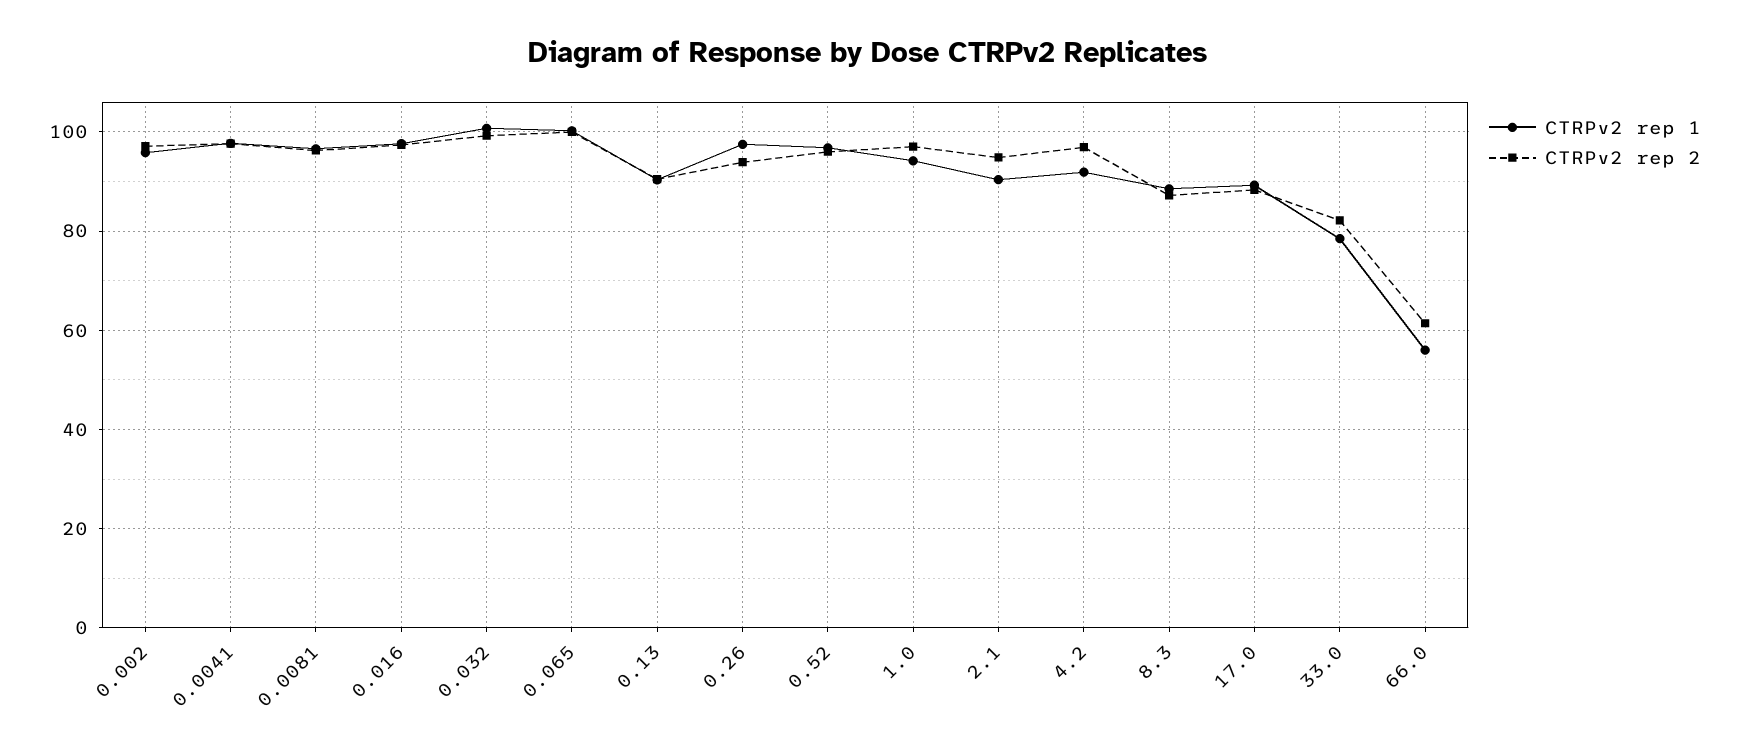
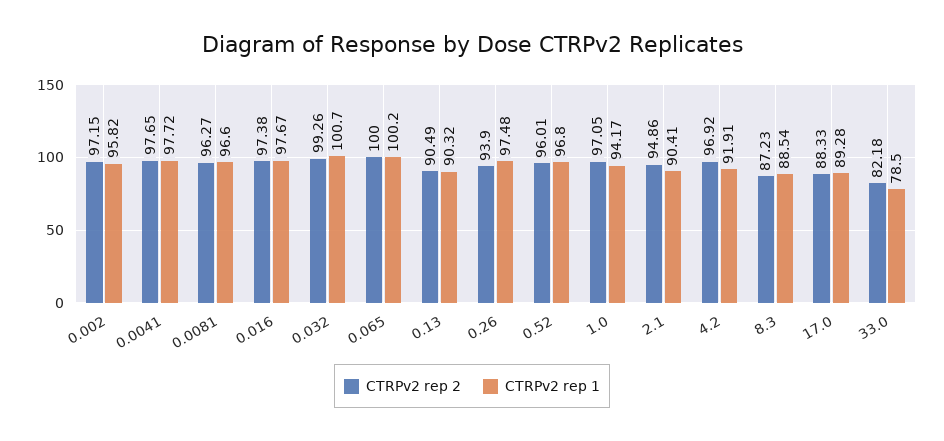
  {
    "CTRPv2 rep 1": {
      "0.002": 95.82,
      "0.0041": 97.72,
      "0.0081": 96.6,
      "0.016": 97.67,
      "0.032": 100.7,
      "0.065": 100.2,
      "0.13": 90.32,
      "0.26": 97.48,
      "0.52": 96.8,
      "1.0": 94.17,
      "2.1": 90.41,
      "4.2": 91.91,
      "8.3": 88.54,
      "17.0": 89.28,
-     "33.0": 78.5,
+     "33.0": 78.5
-     "66.0": 56
    },
    "CTRPv2 rep 2": {
      "0.002": 97.15,
      "0.0041": 97.65,
      "0.0081": 96.27,
      "0.016": 97.38,
      "0.032": 99.26,
      "0.065": 100,
      "0.13": 90.49,
      "0.26": 93.9,
      "0.52": 96.01,
      "1.0": 97.05,
      "2.1": 94.86,
      "4.2": 96.92,
      "8.3": 87.23,
      "17.0": 88.33,
-     "33.0": 82.18,
+     "33.0": 82.18
-     "66.0": 62
    }
  }

